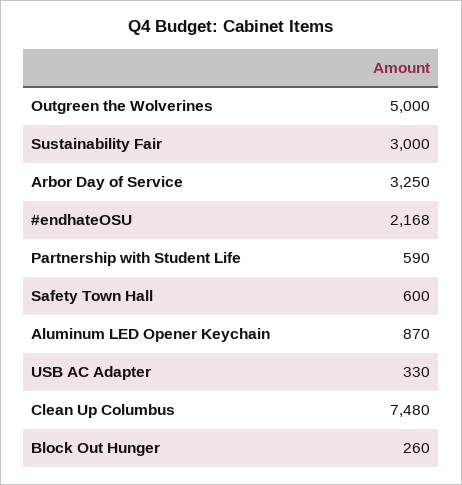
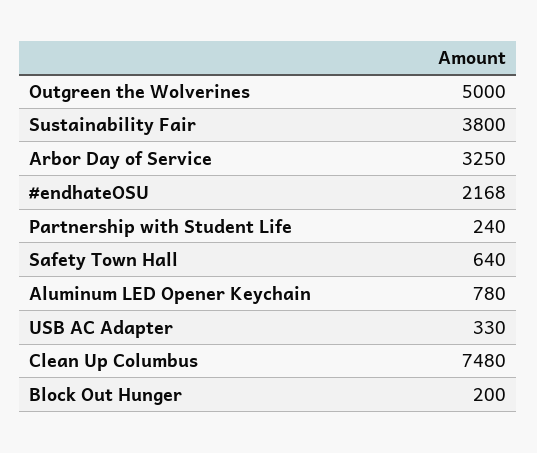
  {
    "Outgreen the Wolverines": 5000,
-   "Sustainability Fair": 3000,
+   "Sustainability Fair": 3800,
    "Arbor Day of Service": 3250,
    "#endhateOSU": 2168,
-   "Partnership with Student Life": 590,
+   "Partnership with Student Life": 240,
-   "Safety Town Hall": 600,
+   "Safety Town Hall": 640,
-   "Aluminum LED Opener Keychain": 870,
+   "Aluminum LED Opener Keychain": 780,
    "USB AC Adapter": 330,
    "Clean Up Columbus": 7480,
-   "Block Out Hunger": 260
+   "Block Out Hunger": 200
  }

